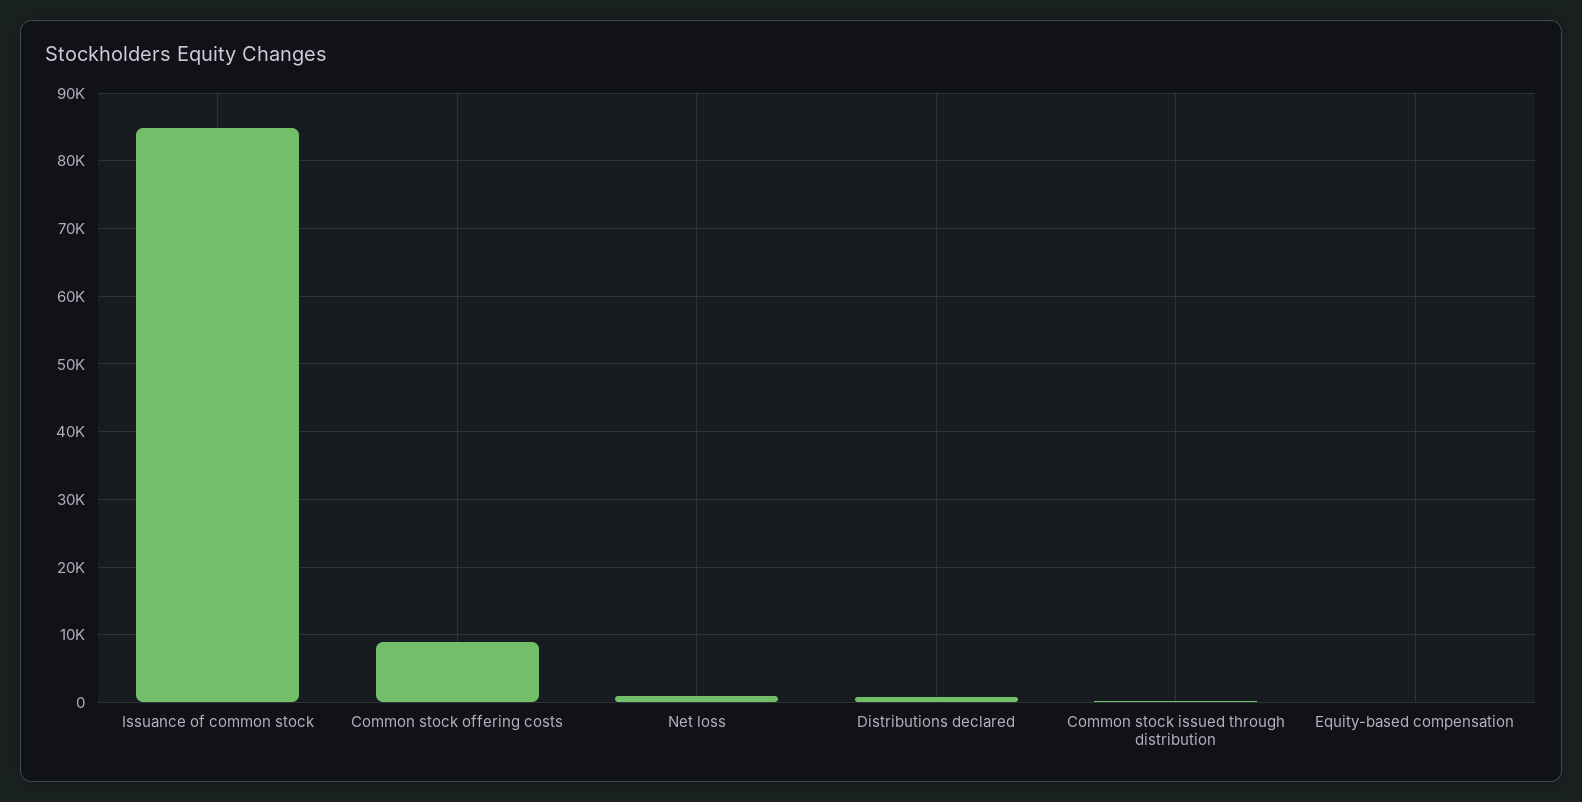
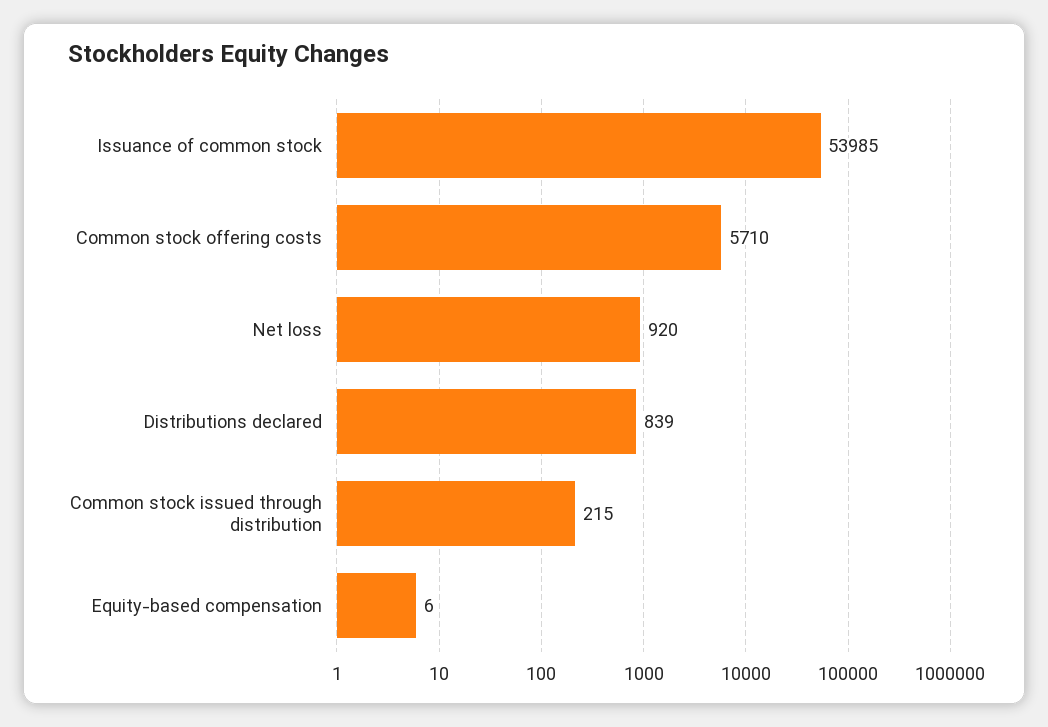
  {
-   "Issuance of common stock": 85000,
+   "Issuance of common stock": 53985,
-   "Common stock offering costs": 9000,
+   "Common stock offering costs": 5710,
    "Net loss": 920,
    "Distributions declared": 839,
    "Common stock issued through distribution": 215,
    "Equity-based compensation": 6
  }

